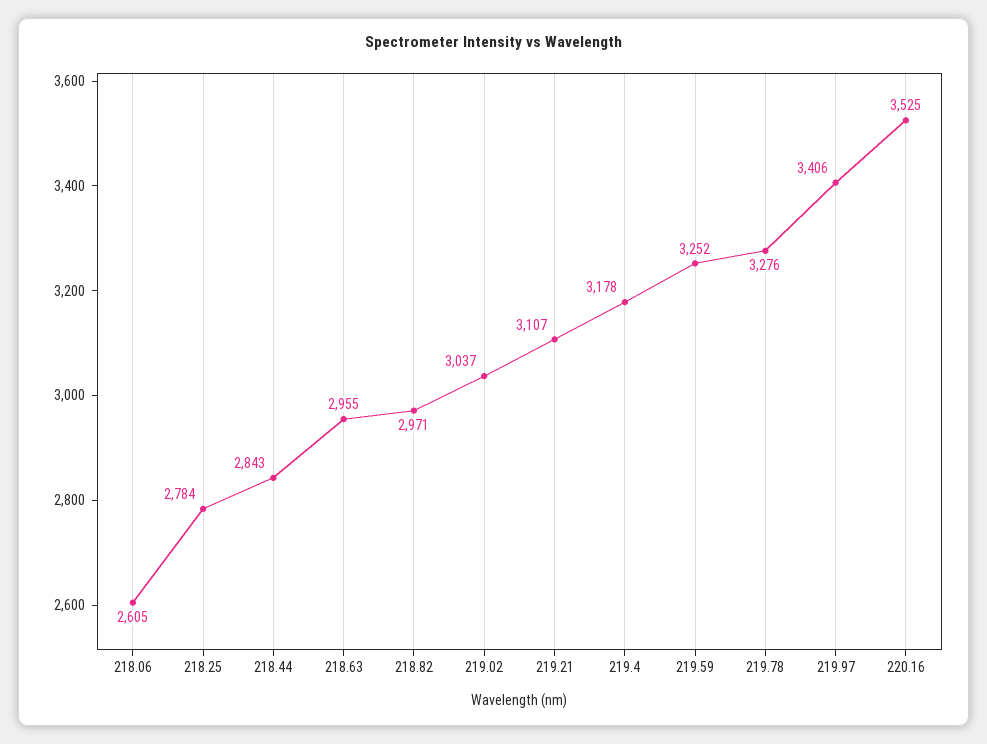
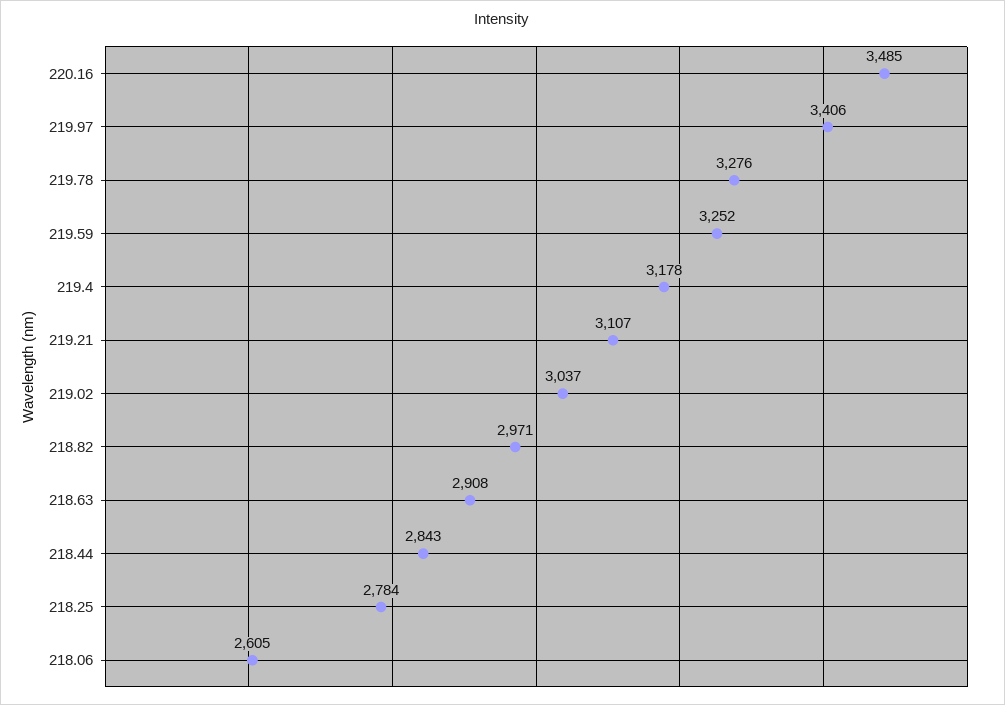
  {
    "218.06": 2605,
    "218.25": 2784,
    "218.44": 2843,
-   "218.63": 2955,
+   "218.63": 2908,
    "218.82": 2971,
    "219.02": 3037,
    "219.21": 3107,
    "219.4": 3178,
    "219.59": 3252,
    "219.78": 3276,
    "219.97": 3406,
-   "220.16": 3525
+   "220.16": 3485
  }

